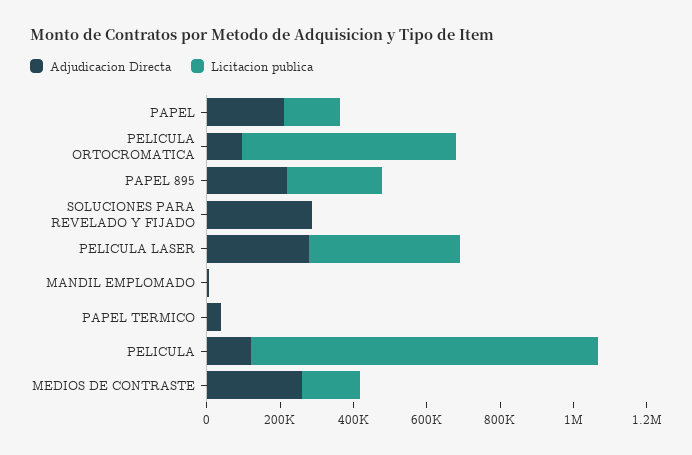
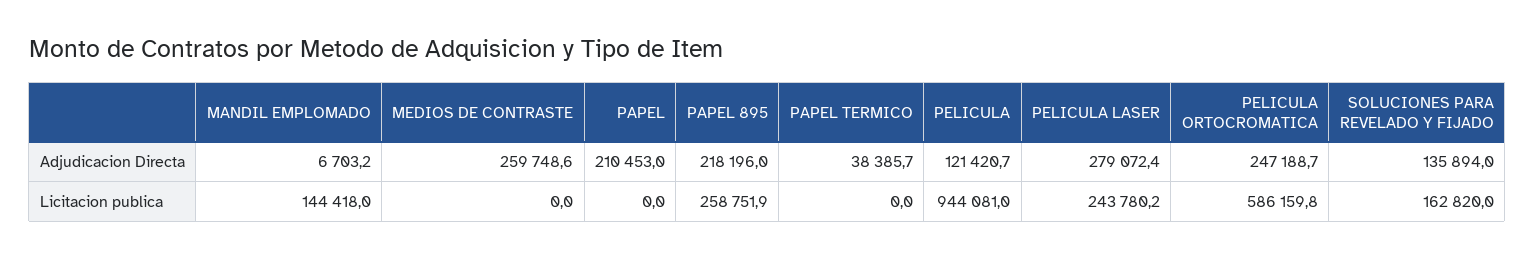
  {
    "Adjudicacion Directa": {
      "PAPEL": 210453,
-     "PELICULA ORTOCROMATICA": 100000,
+     "PELICULA ORTOCROMATICA": 247188.7,
      "PAPEL 895": 218196,
-     "SOLUCIONES PARA REVELADO Y FIJADO": 300000,
+     "SOLUCIONES PARA REVELADO Y FIJADO": 135894,
      "PELICULA LASER": 279072.4,
      "MANDIL EMPLOMADO": 6703.2,
      "PAPEL TERMICO": 38385.7,
      "PELICULA": 121420.7,
      "MEDIOS DE CONTRASTE": 259748.6
    },
    "Licitacion publica": {
-     "PAPEL": 150000,
+     "PAPEL": 0,
      "PELICULA ORTOCROMATICA": 586159.8,
      "PAPEL 895": 258751.9,
-     "SOLUCIONES PARA REVELADO Y FIJADO": 0,
+     "SOLUCIONES PARA REVELADO Y FIJADO": 162820,
-     "PELICULA LASER": 400000,
+     "PELICULA LASER": 243780.2,
-     "MANDIL EMPLOMADO": 0,
+     "MANDIL EMPLOMADO": 144418,
      "PAPEL TERMICO": 0,
      "PELICULA": 944081,
-     "MEDIOS DE CONTRASTE": 150000
+     "MEDIOS DE CONTRASTE": 0
    }
  }

